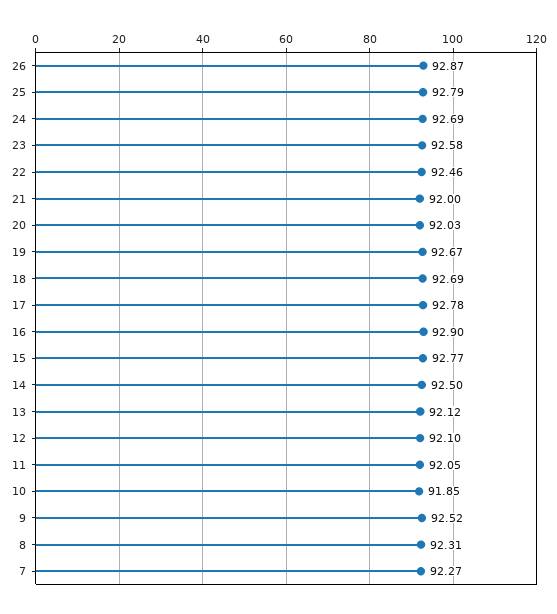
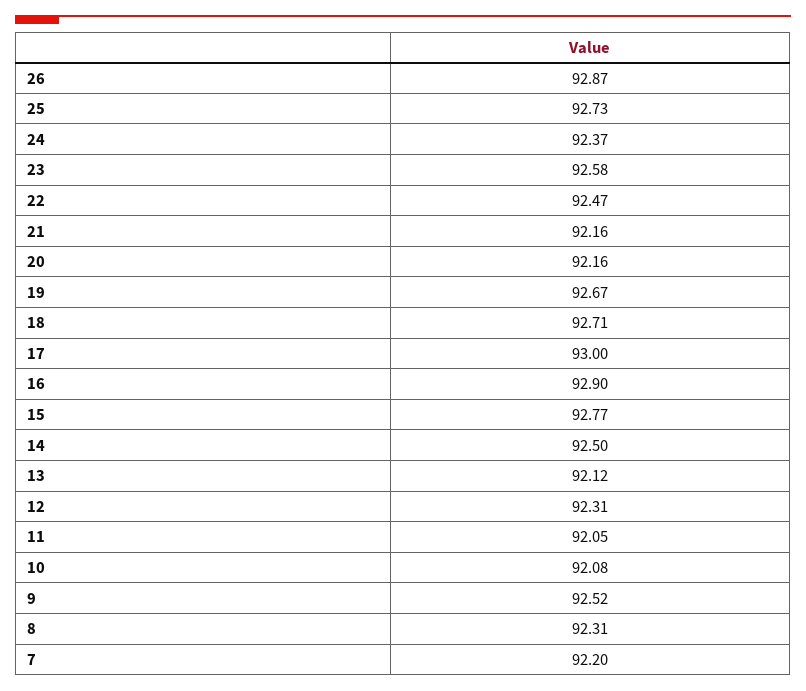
  {
    "26": 92.87,
-   "25": 92.79,
+   "25": 92.73,
-   "24": 92.69,
+   "24": 92.37,
    "23": 92.58,
-   "22": 92.46,
+   "22": 92.47,
-   "21": 92,
+   "21": 92.16,
-   "20": 92.03,
+   "20": 92.16,
    "19": 92.67,
-   "18": 92.69,
+   "18": 92.71,
-   "17": 92.78,
+   "17": 93,
    "16": 92.9,
    "15": 92.77,
    "14": 92.5,
    "13": 92.12,
-   "12": 92.1,
+   "12": 92.31,
    "11": 92.05,
-   "10": 91.85,
+   "10": 92.08,
    "9": 92.52,
    "8": 92.31,
-   "7": 92.27
+   "7": 92.2
  }

